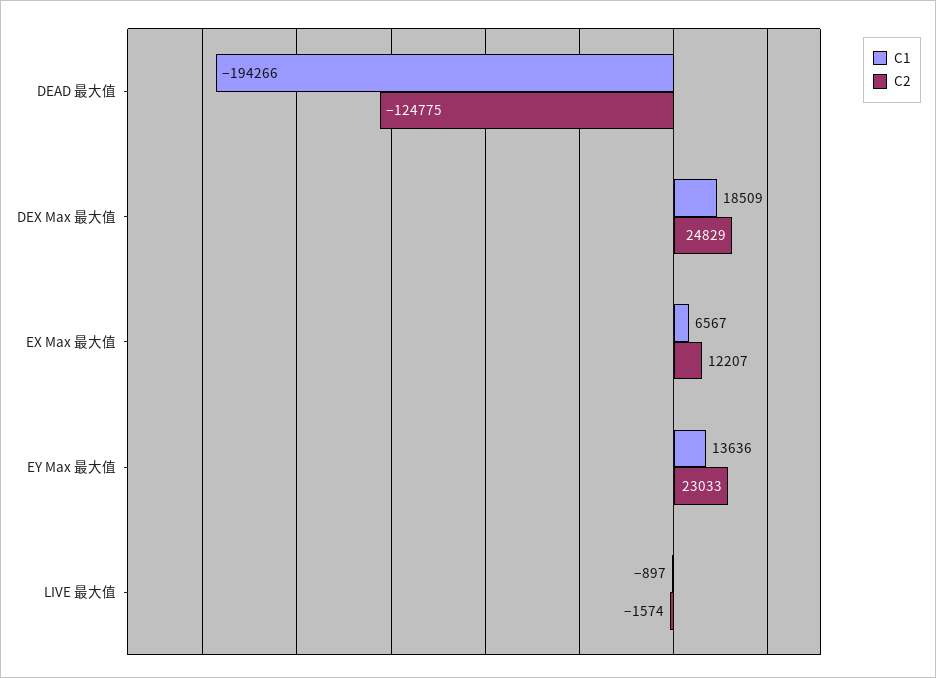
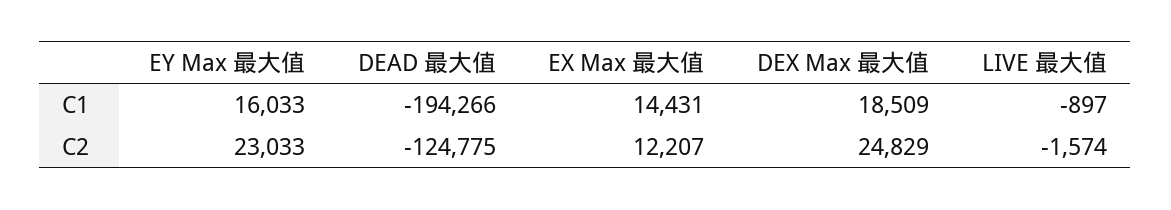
  {
    "C1": {
      "DEAD 最大值": -194266,
      "DEX Max 最大值": 18509,
-     "EX Max 最大值": 6567,
+     "EX Max 最大值": 14431,
-     "EY Max 最大值": 13636,
+     "EY Max 最大值": 16033,
      "LIVE 最大值": -897
    },
    "C2": {
      "DEAD 最大值": -124775,
      "DEX Max 最大值": 24829,
      "EX Max 最大值": 12207,
      "EY Max 最大值": 23033,
      "LIVE 最大值": -1574
    }
  }

